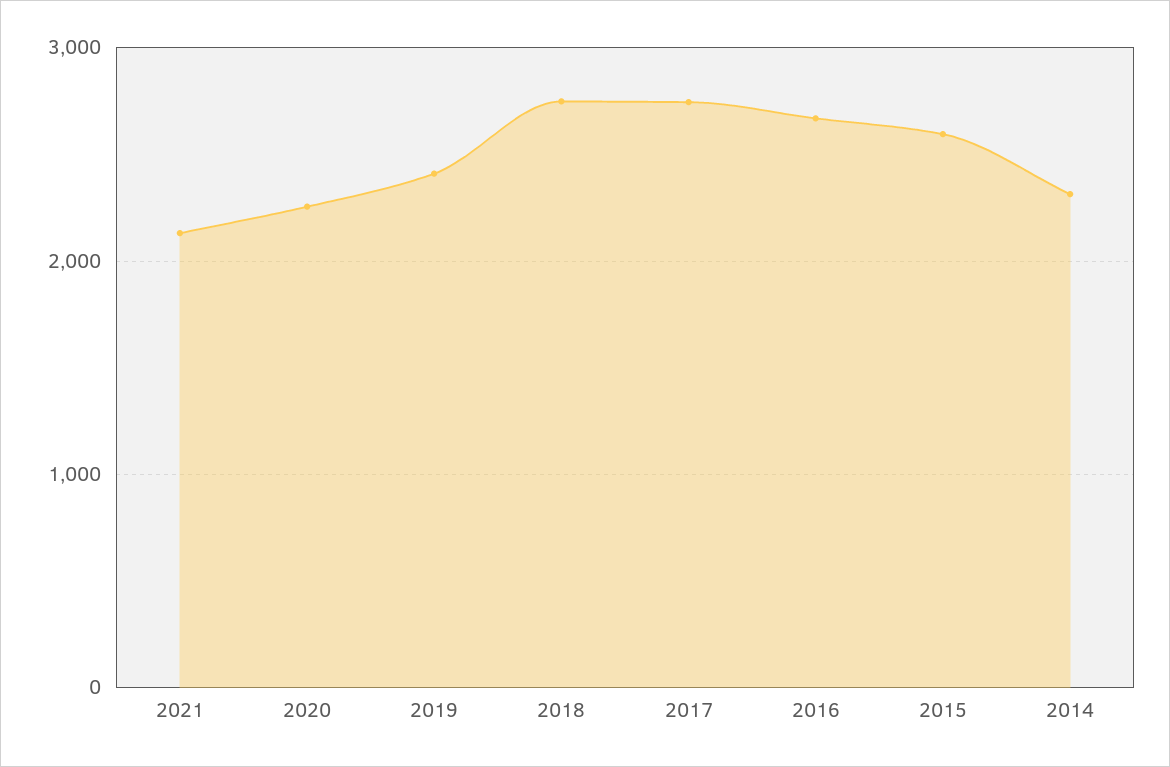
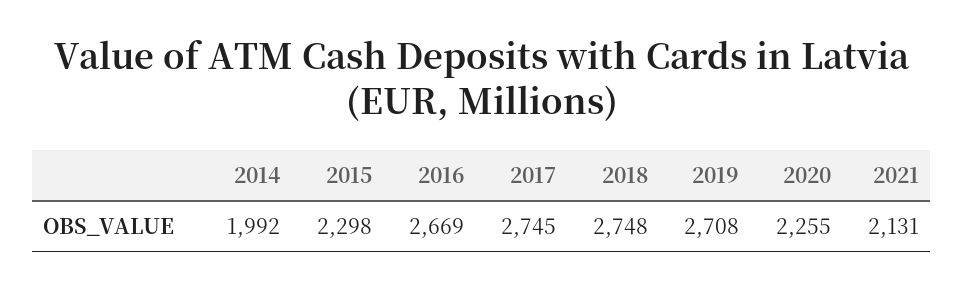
  {
    "2021": 2131,
    "2020": 2255,
-   "2019": 2400,
+   "2019": 2708,
    "2018": 2748,
    "2017": 2745,
    "2016": 2669,
-   "2015": 2600,
+   "2015": 2298,
-   "2014": 2300
+   "2014": 1992
  }

